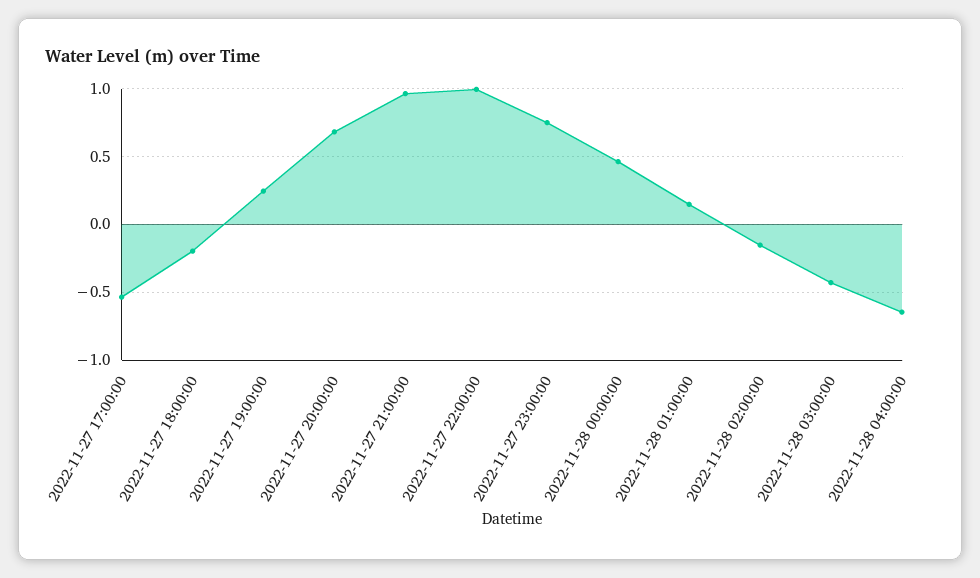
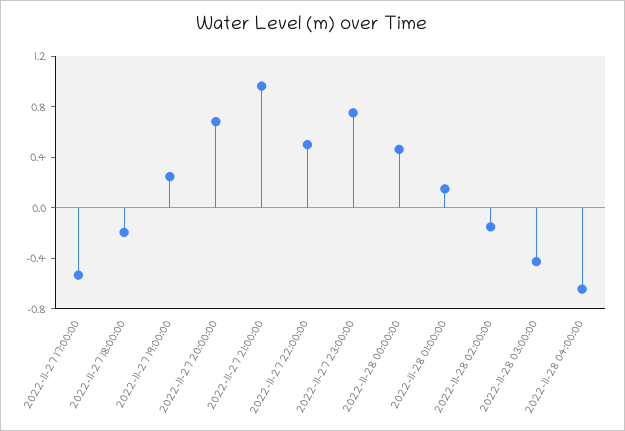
  {
    "2022-11-27 17:00:00": -0.55,
    "2022-11-27 18:00:00": -0.2,
    "2022-11-27 19:00:00": 0.25,
    "2022-11-27 20:00:00": 0.7,
    "2022-11-27 21:00:00": 0.95,
-   "2022-11-27 22:00:00": 1,
+   "2022-11-27 22:00:00": 0.5,
    "2022-11-27 23:00:00": 0.75,
    "2022-11-28 00:00:00": 0.45,
    "2022-11-28 01:00:00": 0.15,
    "2022-11-28 02:00:00": -0.15,
    "2022-11-28 03:00:00": -0.45,
    "2022-11-28 04:00:00": -0.65
  }

